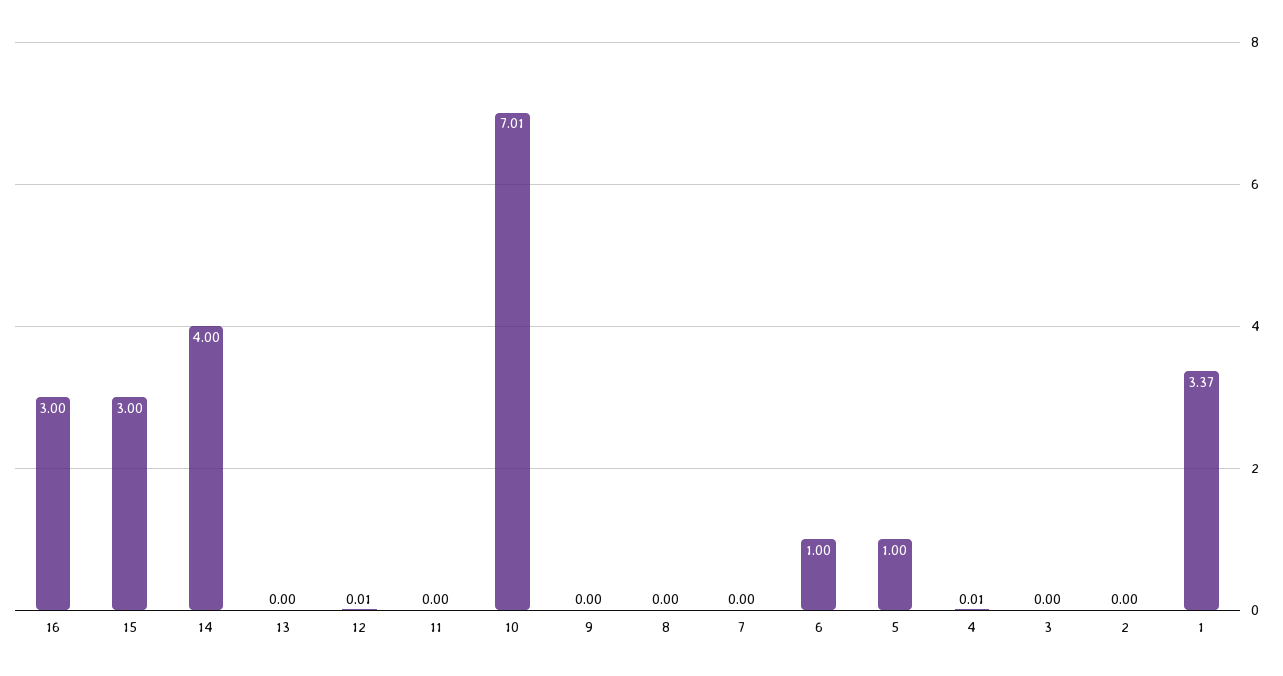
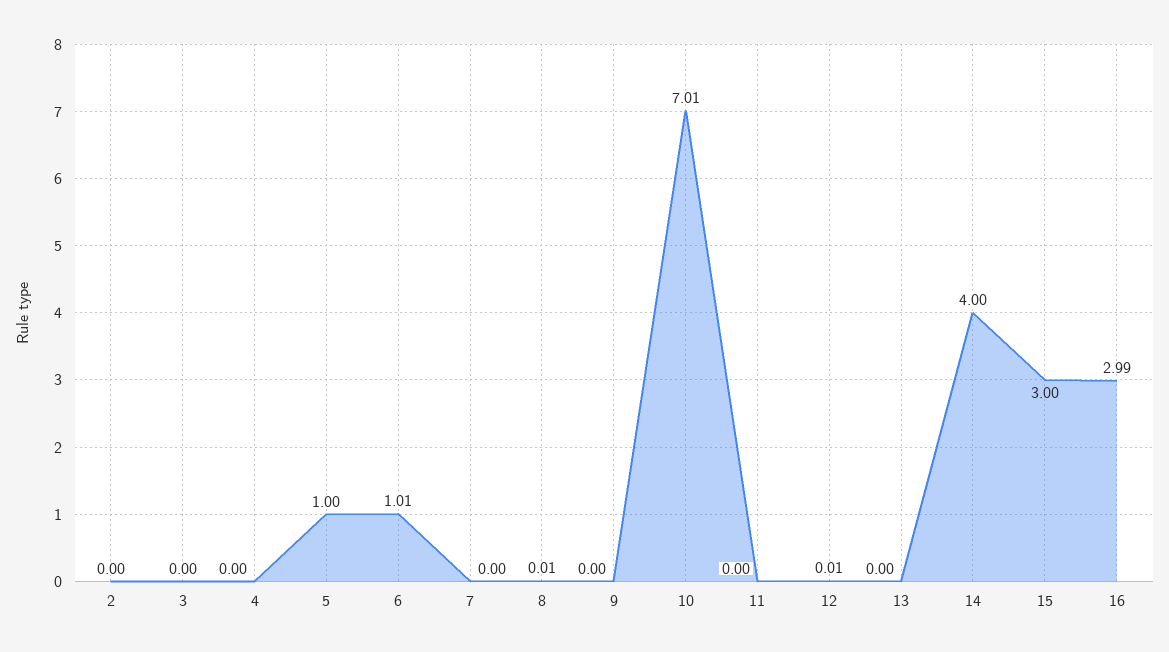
  {
-   "16": 3,
+   "16": 2.99,
    "15": 3,
    "14": 4,
    "13": 0,
    "12": 0.01,
    "11": 0,
    "10": 7.01,
    "9": 0,
-   "8": 0,
+   "8": 0.01,
    "7": 0,
-   "6": 1,
+   "6": 1.01,
    "5": 1,
-   "4": 0.01,
+   "4": 0,
    "3": 0,
-   "2": 0,
+   "2": 0
-   "1": 3.37
  }

